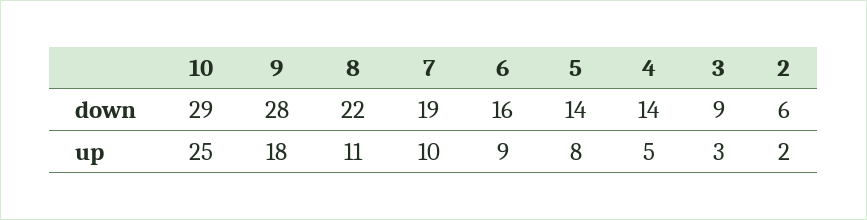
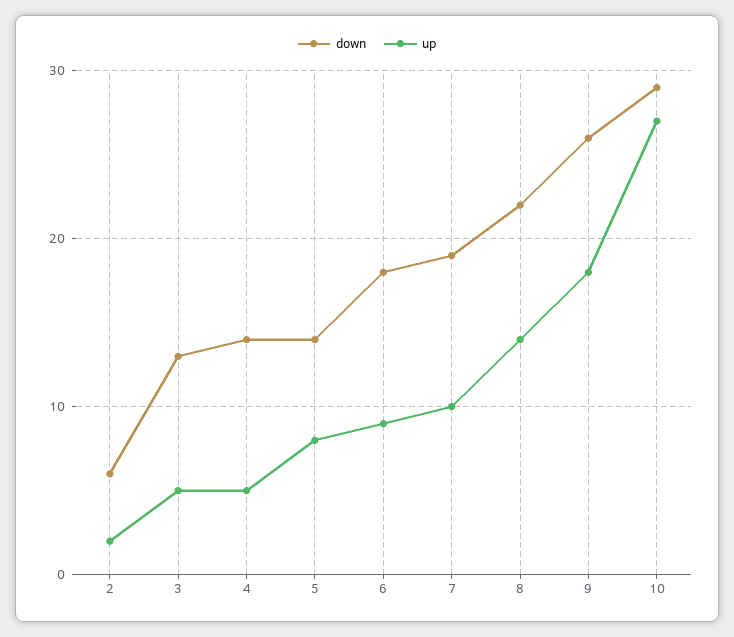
  {
    "down": {
      "10": 29,
-     "9": 28,
+     "9": 26,
      "8": 22,
      "7": 19,
-     "6": 16,
+     "6": 18,
      "5": 14,
      "4": 14,
-     "3": 9,
+     "3": 13,
      "2": 6
    },
    "up": {
-     "10": 25,
+     "10": 27,
      "9": 18,
-     "8": 11,
+     "8": 14,
      "7": 10,
      "6": 9,
      "5": 8,
      "4": 5,
-     "3": 3,
+     "3": 5,
      "2": 2
    }
  }

